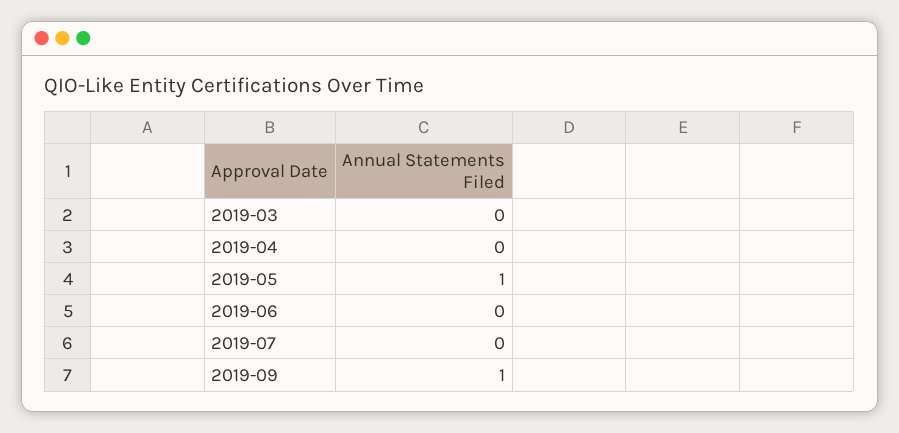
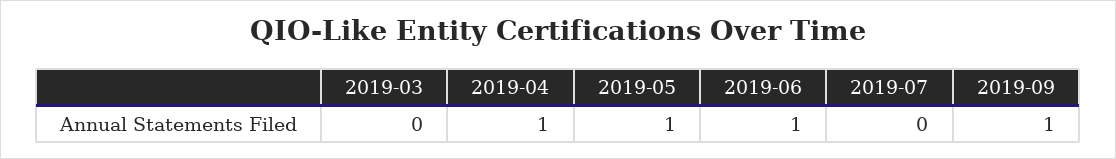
  {
    "2019-03": 0,
-   "2019-04": 0,
+   "2019-04": 1,
    "2019-05": 1,
-   "2019-06": 0,
+   "2019-06": 1,
    "2019-07": 0,
    "2019-09": 1
  }

